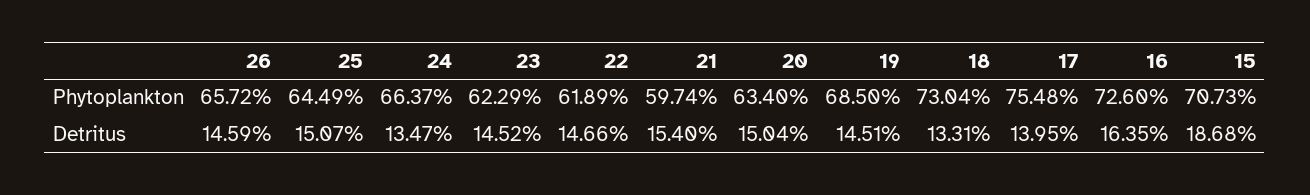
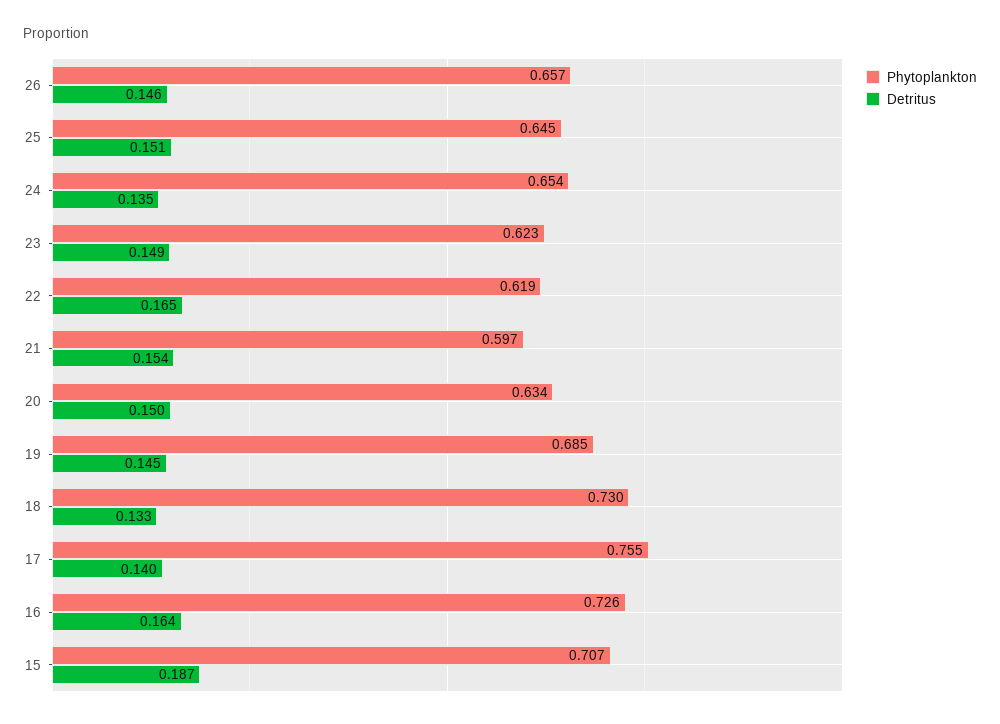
  {
    "Phytoplankton": {
      "26": 0.6572,
      "25": 0.6449,
-     "24": 0.6637,
+     "24": 0.654,
      "23": 0.6229,
      "22": 0.6189,
      "21": 0.5974,
      "20": 0.634,
      "19": 0.685,
      "18": 0.7304,
      "17": 0.7548,
      "16": 0.726,
      "15": 0.7073
    },
    "Detritus": {
      "26": 0.1459,
      "25": 0.1507,
      "24": 0.1347,
-     "23": 0.1452,
+     "23": 0.149,
-     "22": 0.1466,
+     "22": 0.165,
      "21": 0.154,
      "20": 0.1504,
      "19": 0.1451,
      "18": 0.1331,
      "17": 0.1395,
      "16": 0.1635,
      "15": 0.1868
    }
  }

